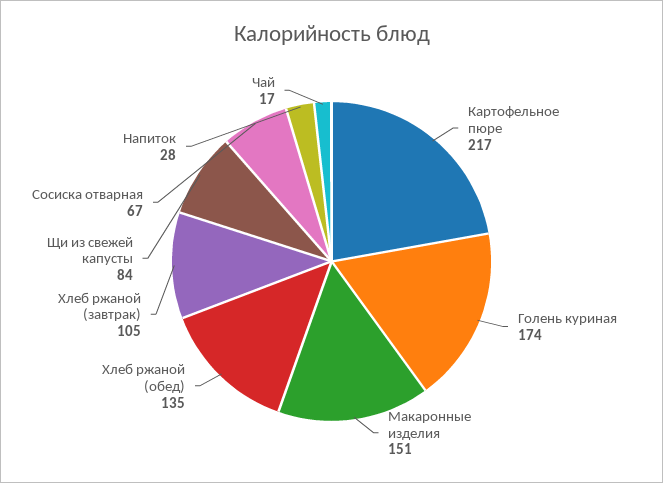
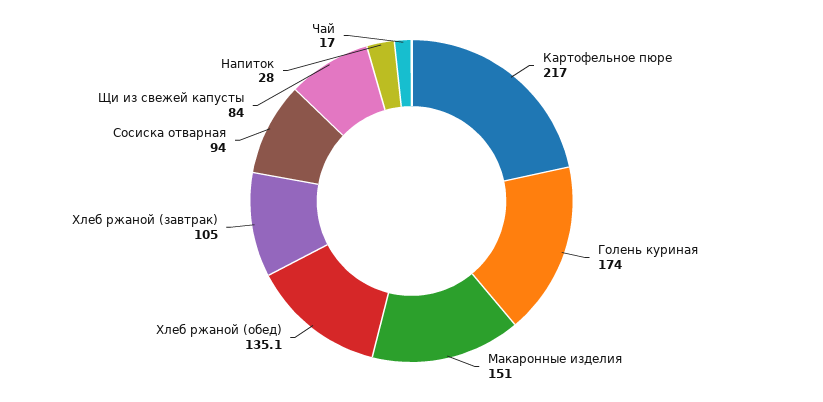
  {
    "Картофельное пюре": 217,
    "Голень куриная": 174,
    "Макаронные изделия": 151,
    "Хлеб ржаной (обед)": 135.1,
    "Хлеб ржаной (завтрак)": 105,
    "Щи из свежей капусты": 84,
-   "Сосиска отварная": 67,
+   "Сосиска отварная": 94,
    "Напиток": 28,
    "Чай": 17
  }

